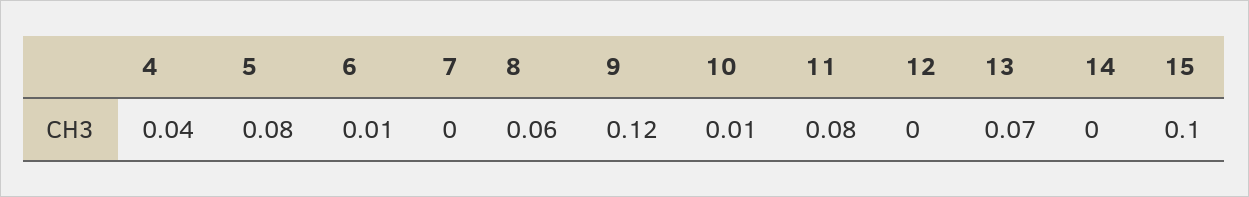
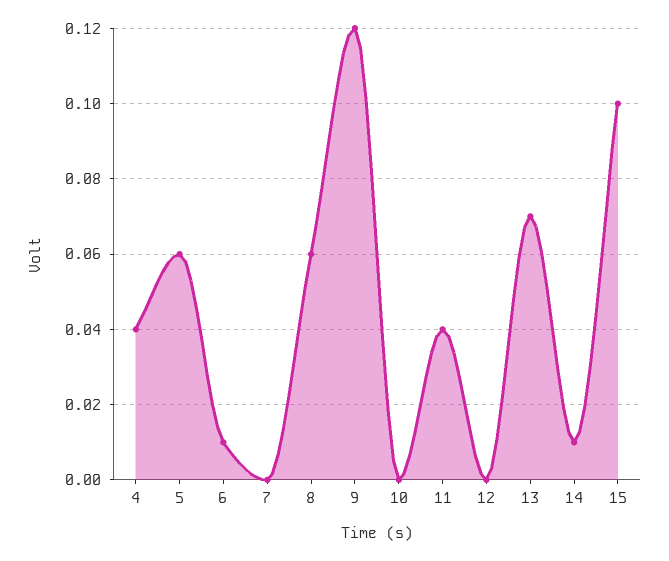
  {
    "4": 0.04,
-   "5": 0.08,
+   "5": 0.06,
    "6": 0.01,
    "7": 0,
    "8": 0.06,
    "9": 0.12,
-   "10": 0.01,
+   "10": 0,
-   "11": 0.08,
+   "11": 0.04,
    "12": 0,
    "13": 0.07,
-   "14": 0,
+   "14": 0.01,
    "15": 0.1
  }

